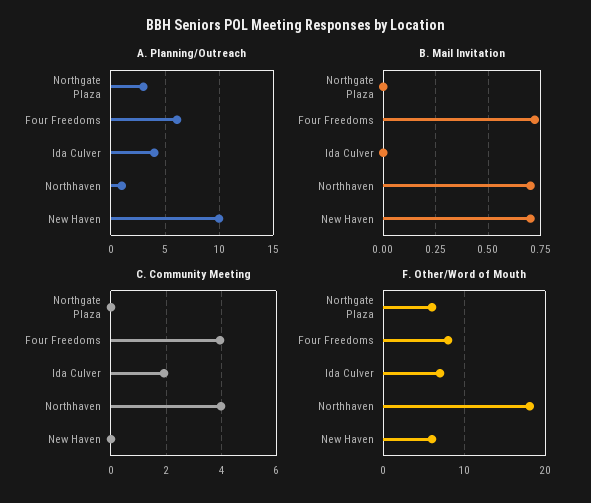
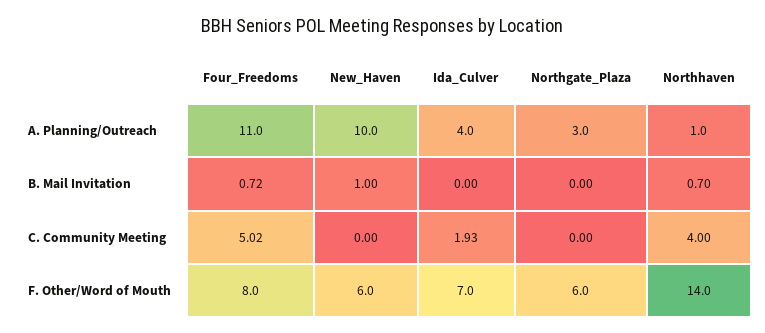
  {
    "A. Planning/Outreach": {
      "Northgate Plaza": 3,
-     "Four Freedoms": 6,
+     "Four Freedoms": 11,
      "Ida Culver": 4,
      "Northhaven": 1,
      "New Haven": 10
    },
    "B. Mail Invitation": {
      "Northgate Plaza": 0,
      "Four Freedoms": 0.72,
      "Ida Culver": 0,
      "Northhaven": 0.7,
-     "New Haven": 0.7
+     "New Haven": 1
    },
    "C. Community Meeting": {
      "Northgate Plaza": 0,
-     "Four Freedoms": 4,
+     "Four Freedoms": 5.02,
      "Ida Culver": 1.93,
      "Northhaven": 4,
      "New Haven": 0
    },
    "F. Other/Word of Mouth": {
      "Northgate Plaza": 6,
      "Four Freedoms": 8,
      "Ida Culver": 7,
-     "Northhaven": 18,
+     "Northhaven": 14,
      "New Haven": 6
    }
  }

